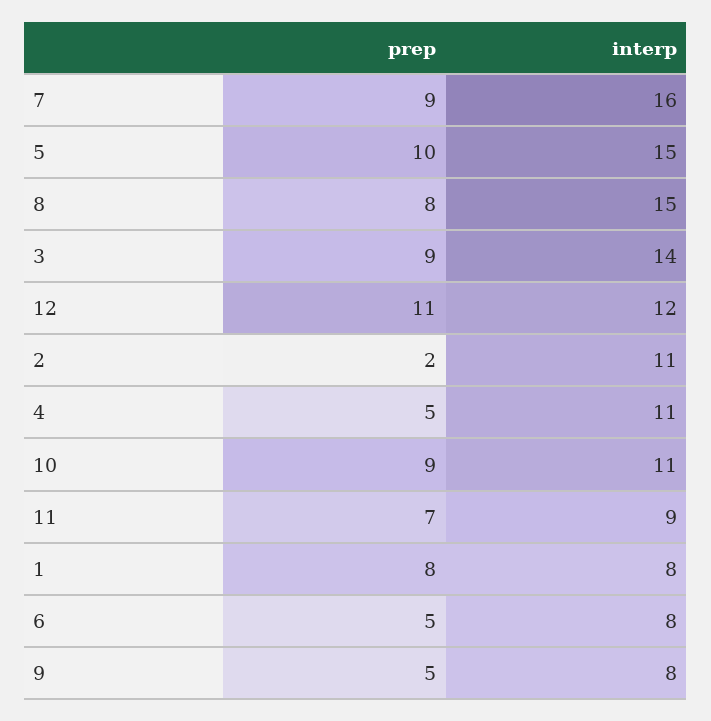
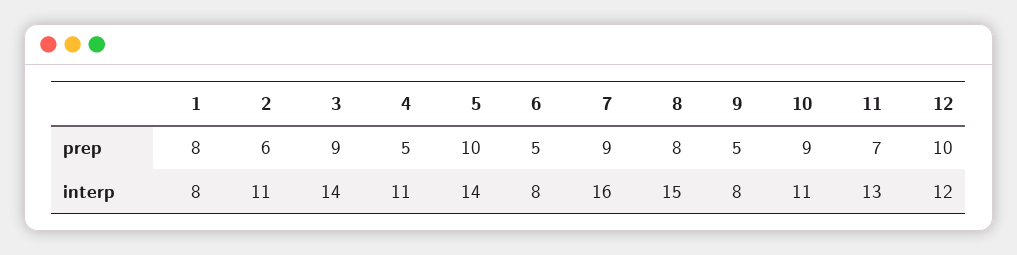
  {
    "prep": {
      "7": 9,
      "5": 10,
      "8": 8,
      "3": 9,
-     "12": 11,
+     "12": 10,
-     "2": 2,
+     "2": 6,
      "4": 5,
      "10": 9,
      "11": 7,
      "1": 8,
      "6": 5,
      "9": 5
    },
    "interp": {
      "7": 16,
-     "5": 15,
+     "5": 14,
      "8": 15,
      "3": 14,
      "12": 12,
      "2": 11,
      "4": 11,
      "10": 11,
-     "11": 9,
+     "11": 13,
      "1": 8,
      "6": 8,
      "9": 8
    }
  }

